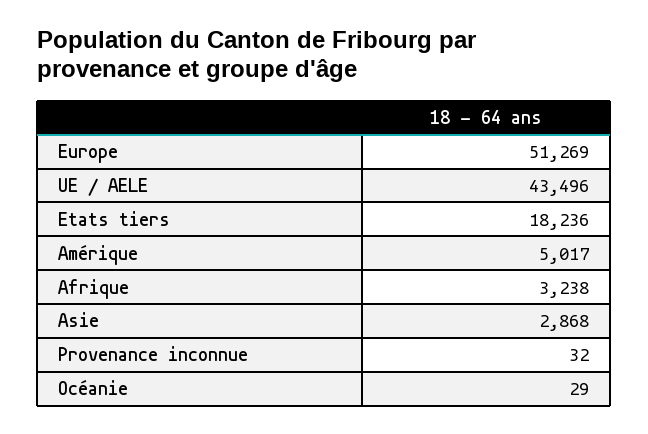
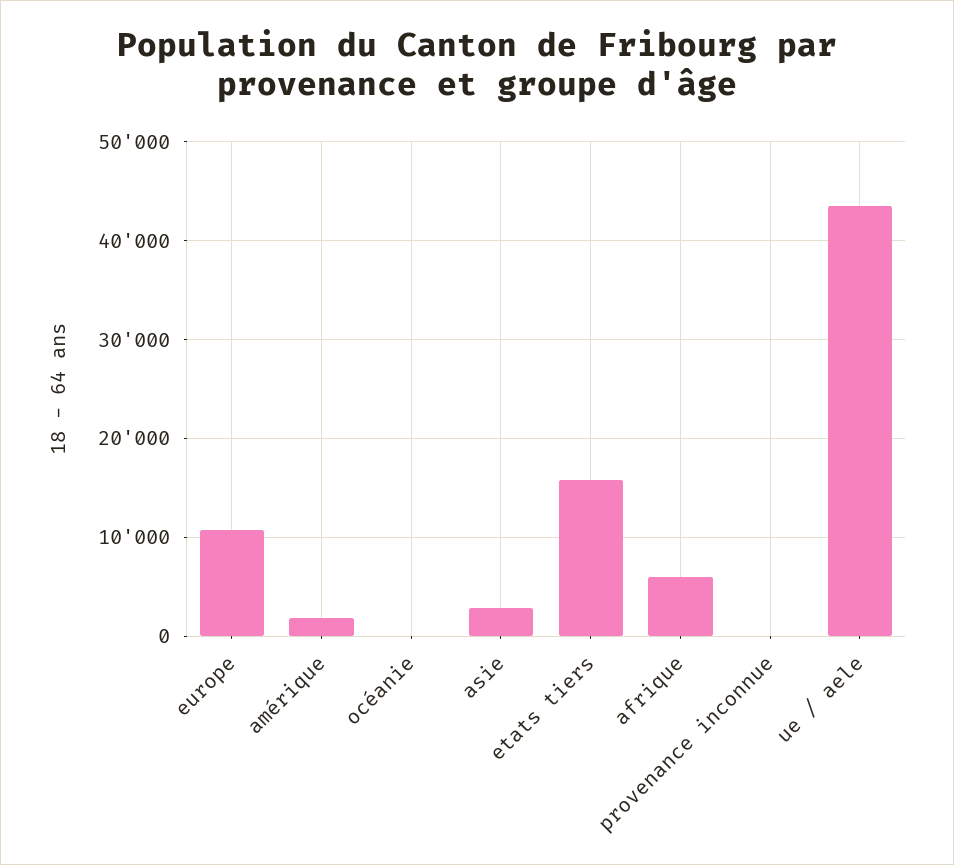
  {
-   "Europe": 51269,
+   "Europe": 11000,
    "UE / AELE": 43496,
-   "Etats tiers": 18236,
+   "Etats tiers": 16000,
-   "Amérique": 5017,
+   "Amérique": 2000,
-   "Afrique": 3238,
+   "Afrique": 6000,
    "Asie": 2868,
    "Provenance inconnue": 32,
    "Océanie": 29
  }

